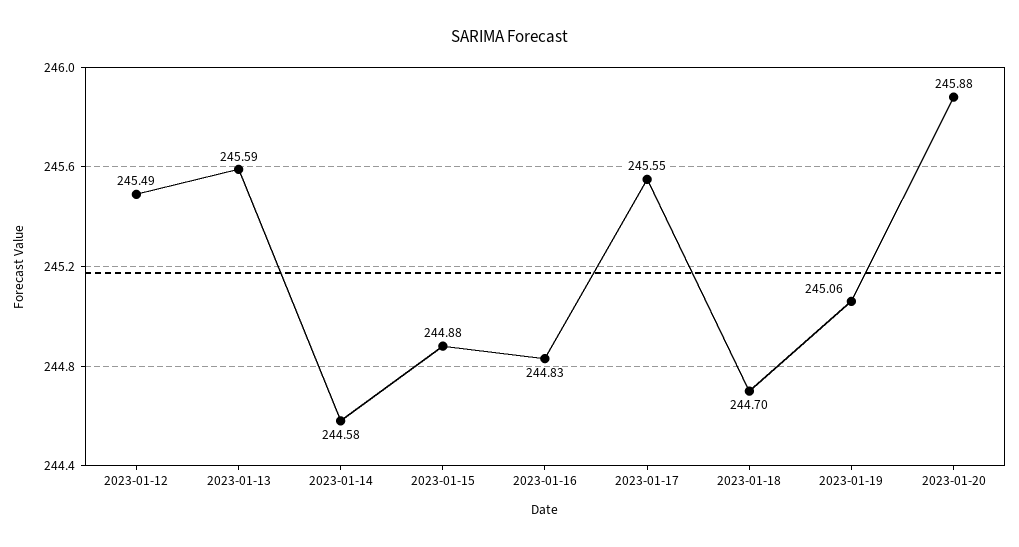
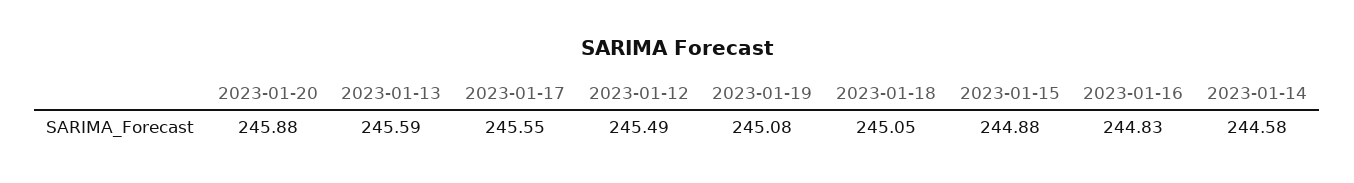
  {
    "2023-01-12": 245.49,
    "2023-01-13": 245.59,
    "2023-01-14": 244.58,
    "2023-01-15": 244.88,
    "2023-01-16": 244.83,
    "2023-01-17": 245.55,
-   "2023-01-18": 244.7,
+   "2023-01-18": 245.05,
-   "2023-01-19": 245.06,
+   "2023-01-19": 245.08,
    "2023-01-20": 245.88
  }

